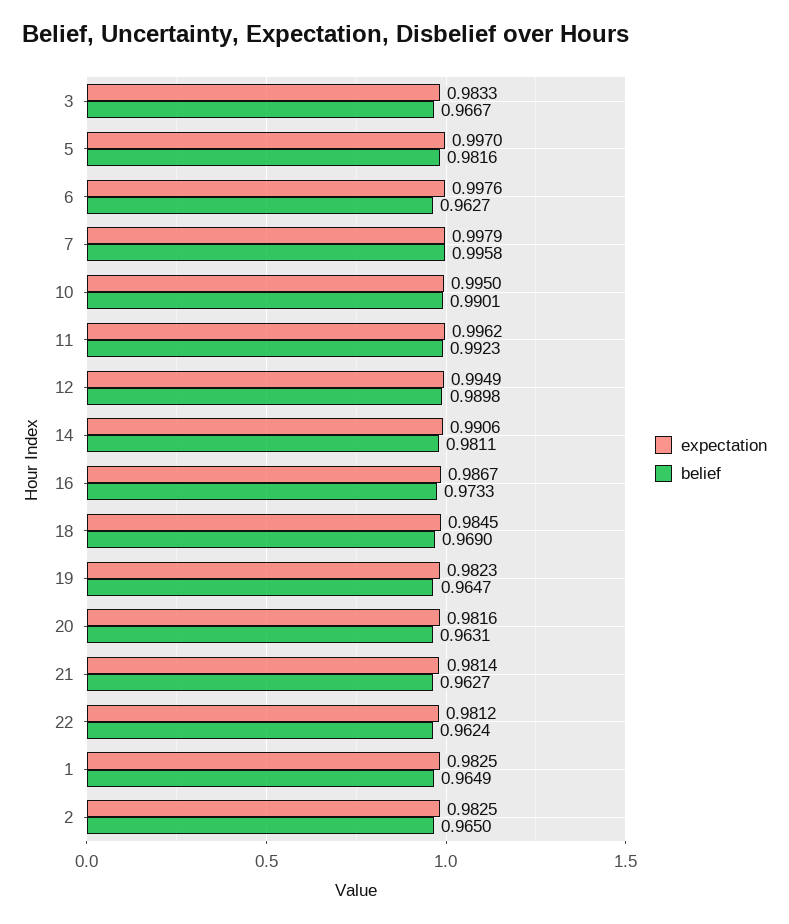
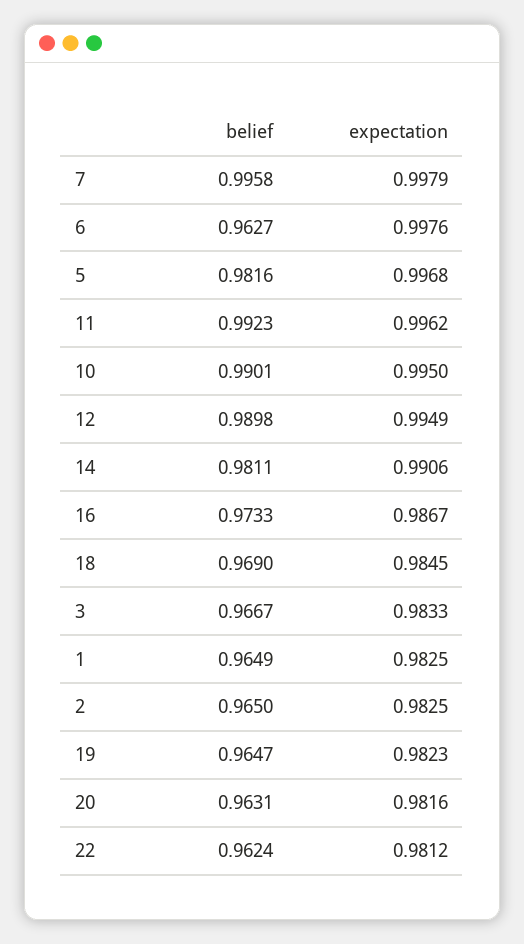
  {
    "expectation": {
      "3": 0.9833,
-     "5": 0.997,
+     "5": 0.9968,
      "6": 0.9976,
      "7": 0.9979,
      "10": 0.995,
      "11": 0.9962,
      "12": 0.9949,
      "14": 0.9906,
      "16": 0.9867,
      "18": 0.9845,
      "19": 0.9823,
      "20": 0.9816,
-     "21": 0.9814,
      "22": 0.9812,
      "1": 0.9825,
      "2": 0.9825
    },
    "belief": {
      "3": 0.9667,
      "5": 0.9816,
      "6": 0.9627,
      "7": 0.9958,
      "10": 0.9901,
      "11": 0.9923,
      "12": 0.9898,
      "14": 0.9811,
      "16": 0.9733,
      "18": 0.969,
      "19": 0.9647,
      "20": 0.9631,
-     "21": 0.9627,
      "22": 0.9624,
      "1": 0.9649,
      "2": 0.965
    }
  }

